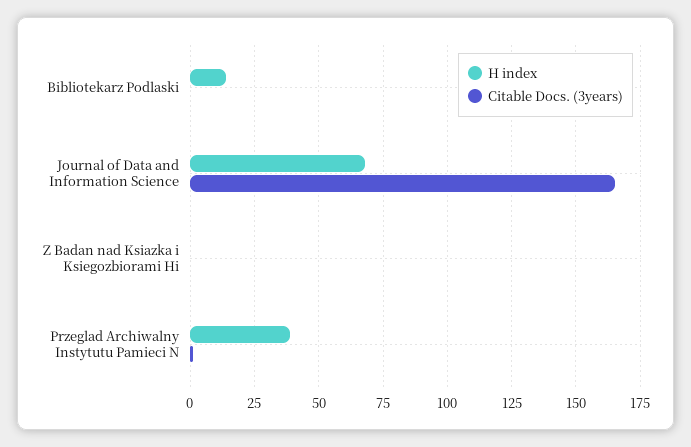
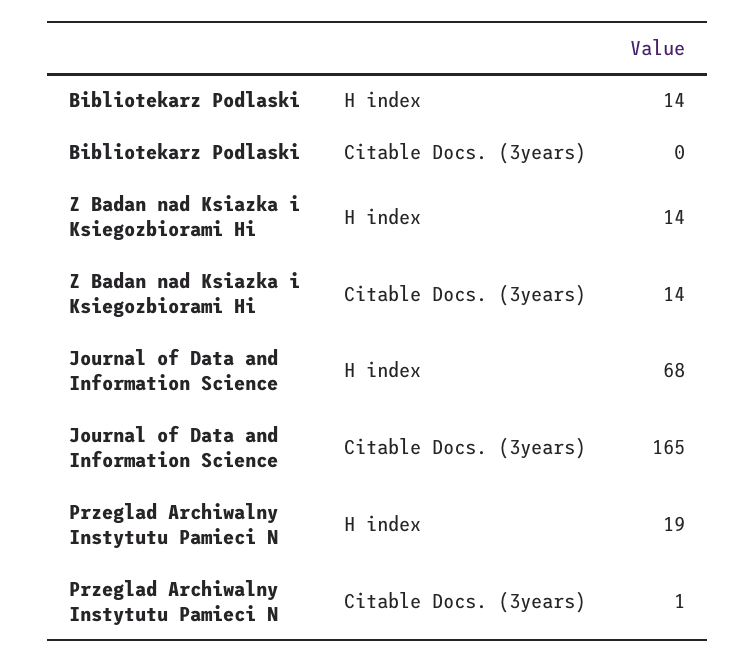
  {
    "H index": {
      "Bibliotekarz Podlaski": 14,
      "Journal of Data and Information Science": 68,
-     "Z Badan nad Ksiazka i Ksiegozbiorami Hi": 0,
+     "Z Badan nad Ksiazka i Ksiegozbiorami Hi": 14,
-     "Przeglad Archiwalny Instytutu Pamieci N": 40
+     "Przeglad Archiwalny Instytutu Pamieci N": 19
    },
    "Citable Docs. (3years)": {
      "Bibliotekarz Podlaski": 0,
      "Journal of Data and Information Science": 165,
-     "Z Badan nad Ksiazka i Ksiegozbiorami Hi": 0,
+     "Z Badan nad Ksiazka i Ksiegozbiorami Hi": 14,
      "Przeglad Archiwalny Instytutu Pamieci N": 1
    }
  }

